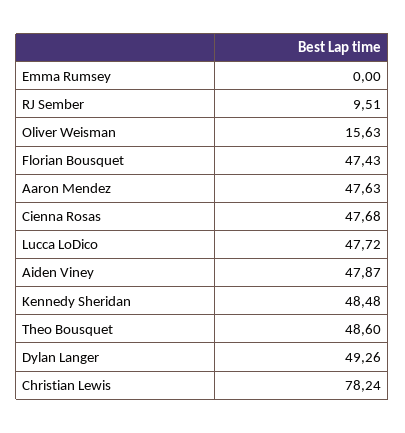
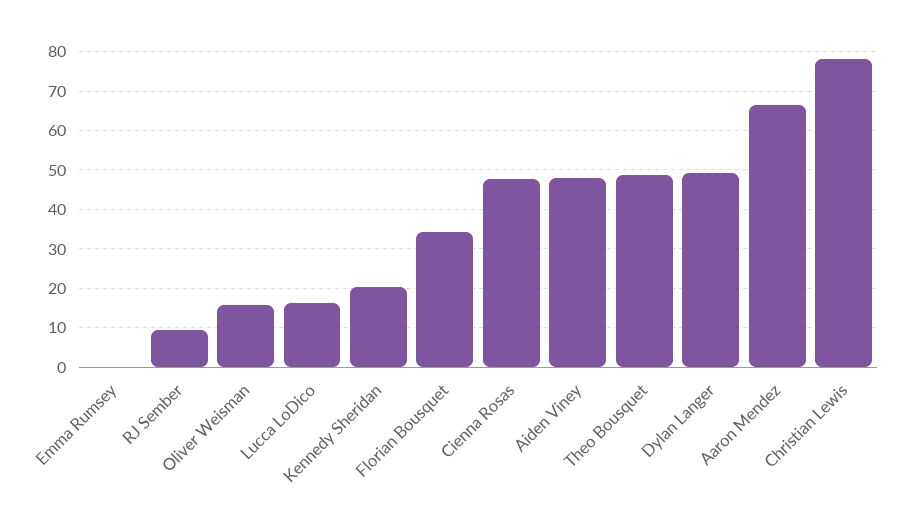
  {
    "Emma Rumsey": 0,
    "RJ Sember": 9.51,
    "Oliver Weisman": 15.63,
-   "Florian Bousquet": 47.43,
+   "Florian Bousquet": 34,
-   "Aaron Mendez": 47.63,
+   "Aaron Mendez": 66,
    "Cienna Rosas": 47.68,
-   "Lucca LoDico": 47.72,
+   "Lucca LoDico": 16,
    "Aiden Viney": 47.87,
-   "Kennedy Sheridan": 48.48,
+   "Kennedy Sheridan": 20,
    "Theo Bousquet": 48.6,
    "Dylan Langer": 49.26,
    "Christian Lewis": 78.24
  }

